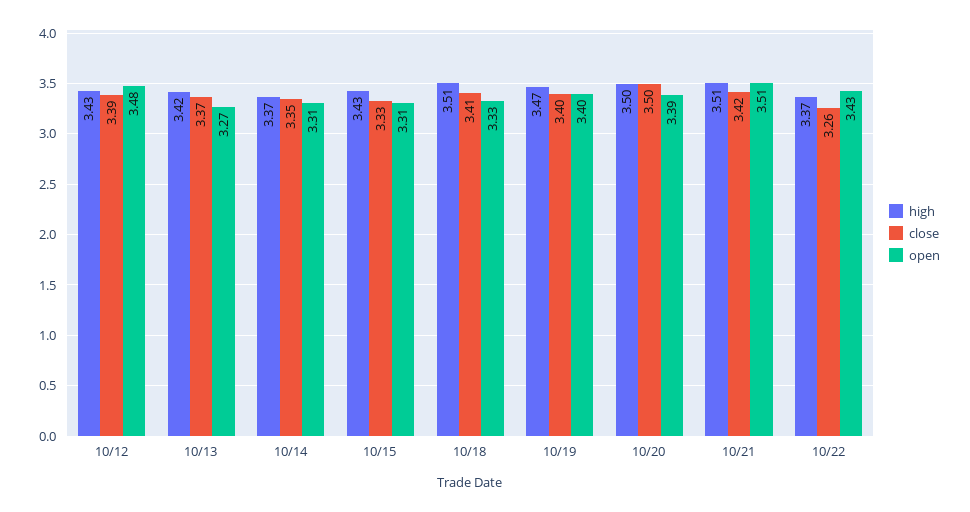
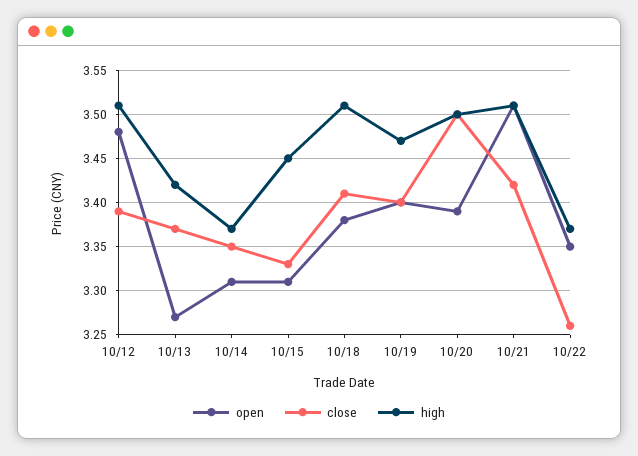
  {
    "high": {
-     "10/12": 3.43,
+     "10/12": 3.51,
      "10/13": 3.42,
      "10/14": 3.37,
-     "10/15": 3.43,
+     "10/15": 3.45,
      "10/18": 3.51,
      "10/19": 3.47,
      "10/20": 3.5,
      "10/21": 3.51,
      "10/22": 3.37
    },
    "close": {
      "10/12": 3.39,
      "10/13": 3.37,
      "10/14": 3.35,
      "10/15": 3.33,
      "10/18": 3.41,
      "10/19": 3.4,
      "10/20": 3.5,
      "10/21": 3.42,
      "10/22": 3.26
    },
    "open": {
      "10/12": 3.48,
      "10/13": 3.27,
      "10/14": 3.31,
      "10/15": 3.31,
-     "10/18": 3.33,
+     "10/18": 3.38,
      "10/19": 3.4,
      "10/20": 3.39,
      "10/21": 3.51,
-     "10/22": 3.43
+     "10/22": 3.35
    }
  }

